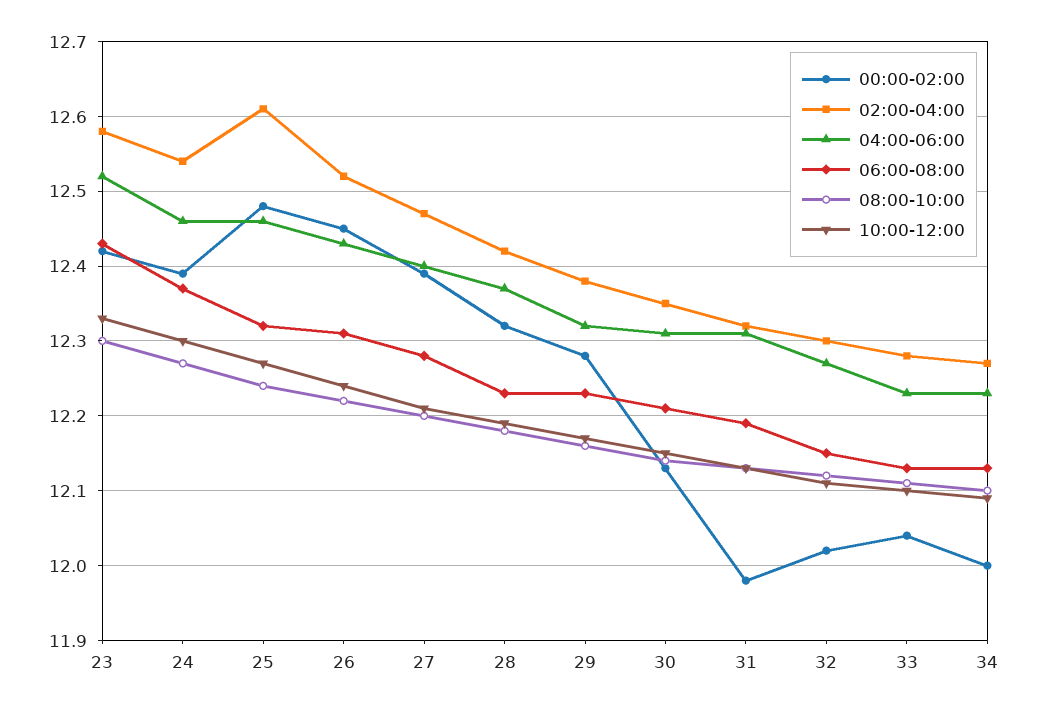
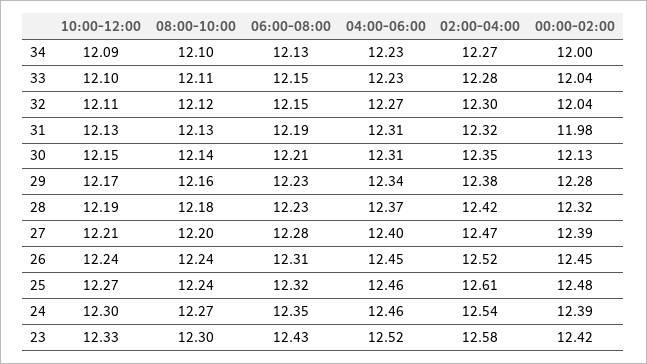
  {
    "00:00-02:00": {
      "23": 12.42,
      "24": 12.39,
      "25": 12.48,
      "26": 12.45,
      "27": 12.39,
      "28": 12.32,
      "29": 12.28,
      "30": 12.13,
      "31": 11.98,
-     "32": 12.02,
+     "32": 12.04,
      "33": 12.04,
      "34": 12
    },
    "02:00-04:00": {
      "23": 12.58,
      "24": 12.54,
      "25": 12.61,
      "26": 12.52,
      "27": 12.47,
      "28": 12.42,
      "29": 12.38,
      "30": 12.35,
      "31": 12.32,
      "32": 12.3,
      "33": 12.28,
      "34": 12.27
    },
    "04:00-06:00": {
      "23": 12.52,
      "24": 12.46,
      "25": 12.46,
-     "26": 12.43,
+     "26": 12.45,
      "27": 12.4,
      "28": 12.37,
-     "29": 12.32,
+     "29": 12.34,
      "30": 12.31,
      "31": 12.31,
      "32": 12.27,
      "33": 12.23,
      "34": 12.23
    },
    "06:00-08:00": {
      "23": 12.43,
-     "24": 12.37,
+     "24": 12.35,
      "25": 12.32,
      "26": 12.31,
      "27": 12.28,
      "28": 12.23,
      "29": 12.23,
      "30": 12.21,
      "31": 12.19,
      "32": 12.15,
-     "33": 12.13,
+     "33": 12.15,
      "34": 12.13
    },
    "08:00-10:00": {
      "23": 12.3,
      "24": 12.27,
      "25": 12.24,
-     "26": 12.22,
+     "26": 12.24,
      "27": 12.2,
      "28": 12.18,
      "29": 12.16,
      "30": 12.14,
      "31": 12.13,
      "32": 12.12,
      "33": 12.11,
      "34": 12.1
    },
    "10:00-12:00": {
      "23": 12.33,
      "24": 12.3,
      "25": 12.27,
      "26": 12.24,
      "27": 12.21,
      "28": 12.19,
      "29": 12.17,
      "30": 12.15,
      "31": 12.13,
      "32": 12.11,
      "33": 12.1,
      "34": 12.09
    }
  }

